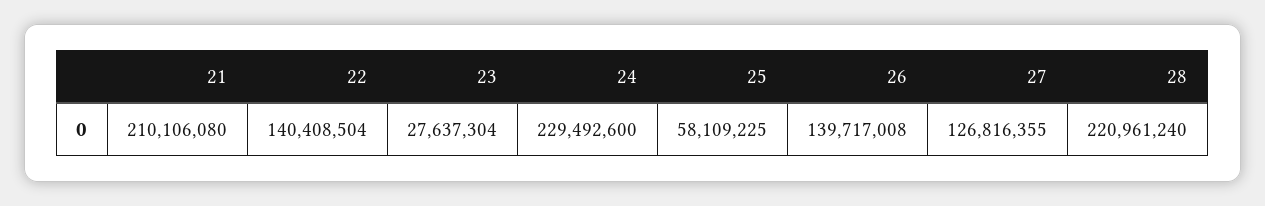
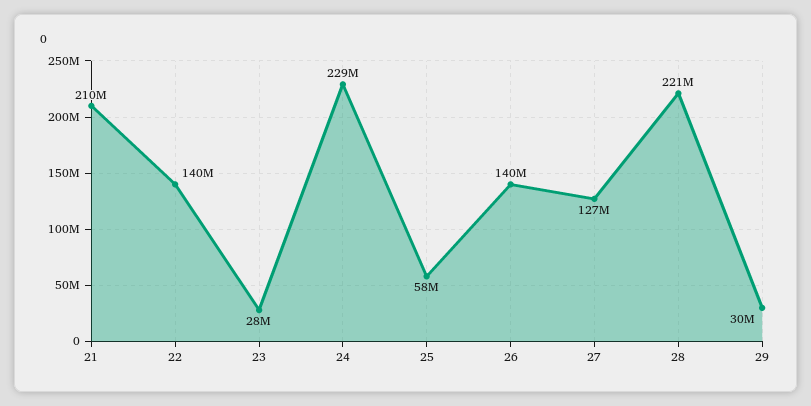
  {
    "21": 210106080,
    "22": 140408504,
    "23": 27637304,
    "24": 229492600,
    "25": 58109225,
    "26": 139717008,
    "27": 126816355,
-   "28": 220961240
+   "28": 220961240,
+   "29": 30000000
  }

